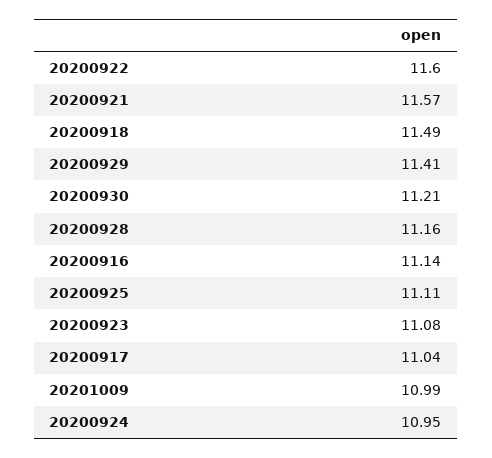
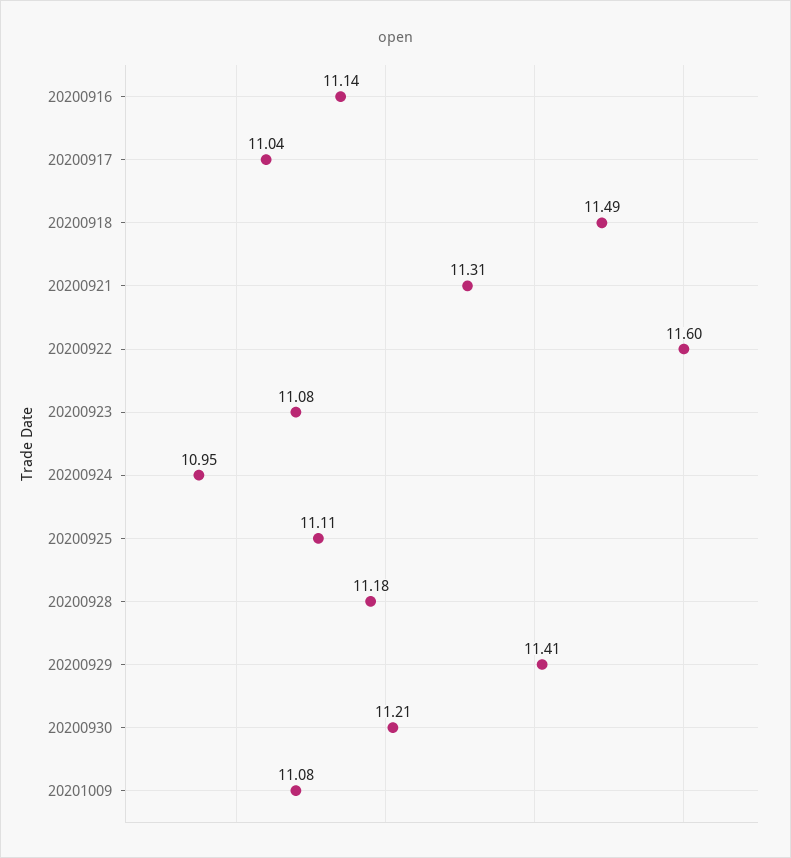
  {
    "20200922": 11.6,
-   "20200921": 11.57,
+   "20200921": 11.31,
    "20200918": 11.49,
    "20200929": 11.41,
    "20200930": 11.21,
-   "20200928": 11.16,
+   "20200928": 11.18,
    "20200916": 11.14,
    "20200925": 11.11,
    "20200923": 11.08,
    "20200917": 11.04,
-   "20201009": 10.99,
+   "20201009": 11.08,
    "20200924": 10.95
  }

